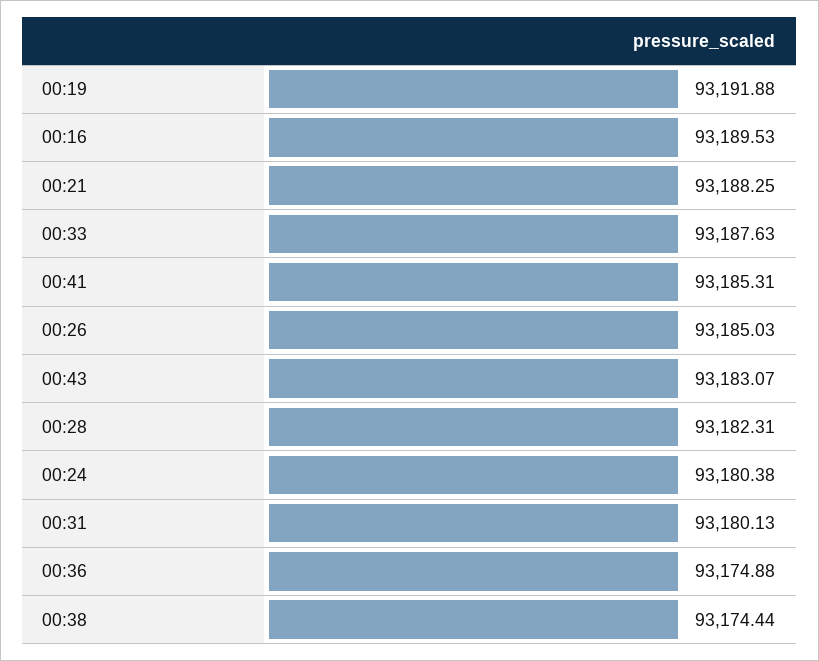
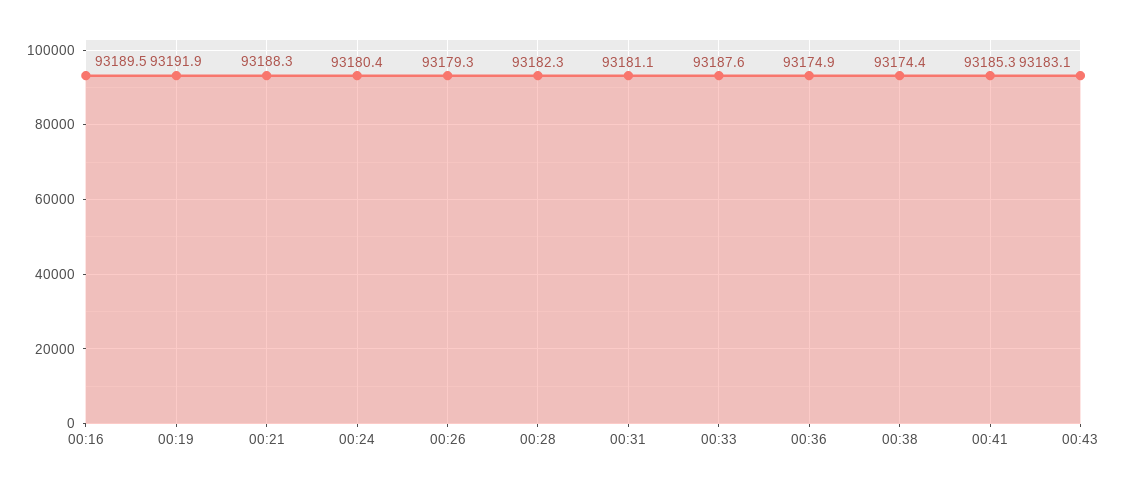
  {
    "00:19": 93191.88,
    "00:16": 93189.53,
    "00:21": 93188.25,
    "00:33": 93187.63,
    "00:41": 93185.31,
-   "00:26": 93185.03,
+   "00:26": 93179.3,
    "00:43": 93183.07,
    "00:28": 93182.31,
    "00:24": 93180.38,
-   "00:31": 93180.13,
+   "00:31": 93181.1,
    "00:36": 93174.88,
    "00:38": 93174.44
  }

